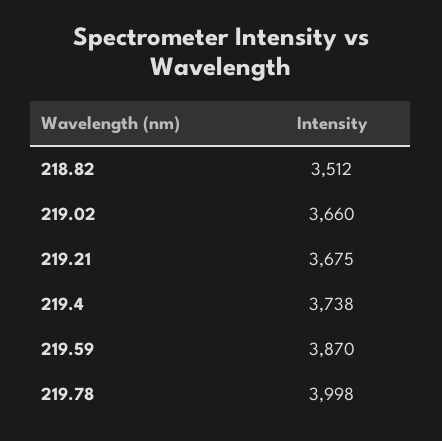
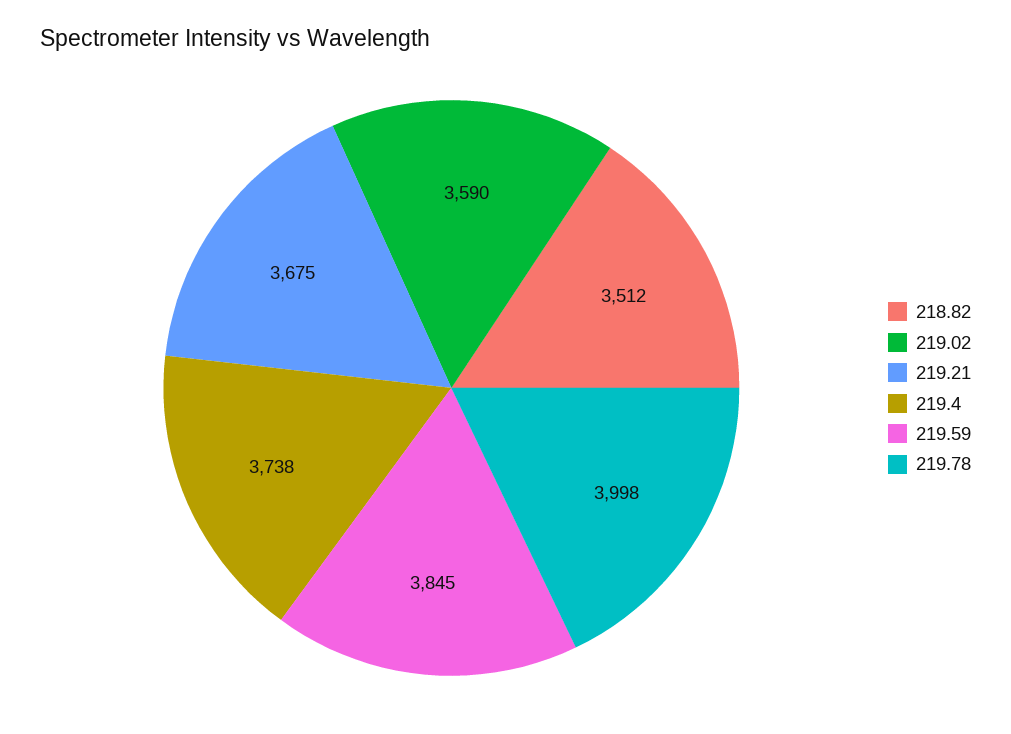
  {
    "218.82": 3512,
-   "219.02": 3660,
+   "219.02": 3590,
    "219.21": 3675,
    "219.4": 3738,
-   "219.59": 3870,
+   "219.59": 3845,
    "219.78": 3998
  }

